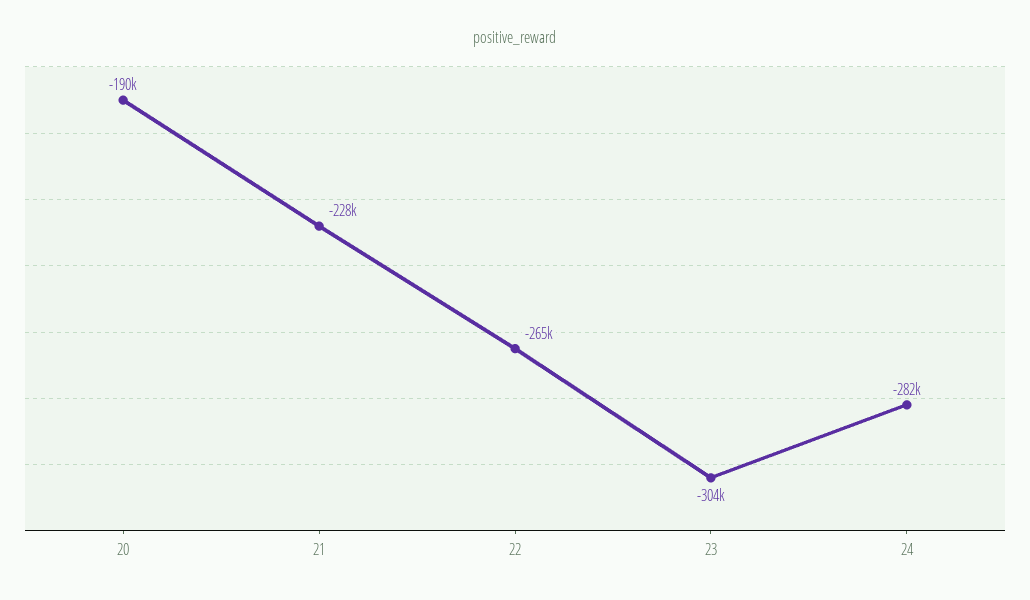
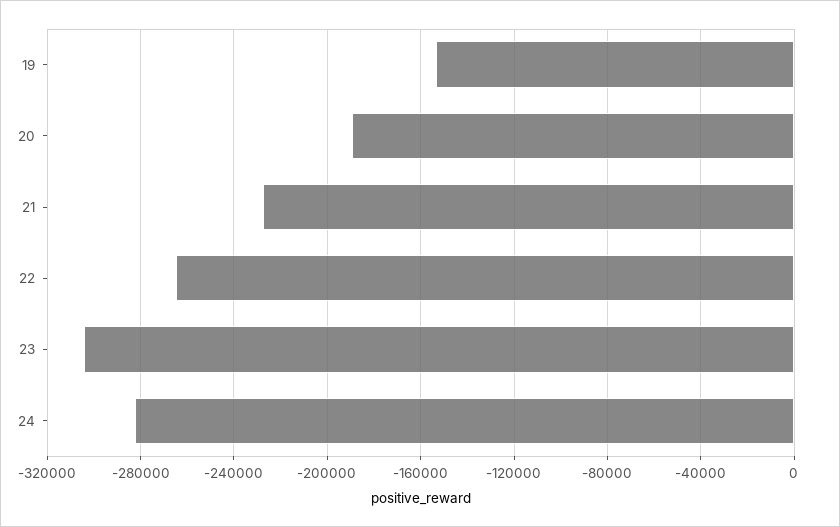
  {
    "20": -190000,
    "21": -228000,
    "22": -265000,
    "23": -304000,
-   "24": -282000
+   "24": -282000,
+   "19": -155000
  }

